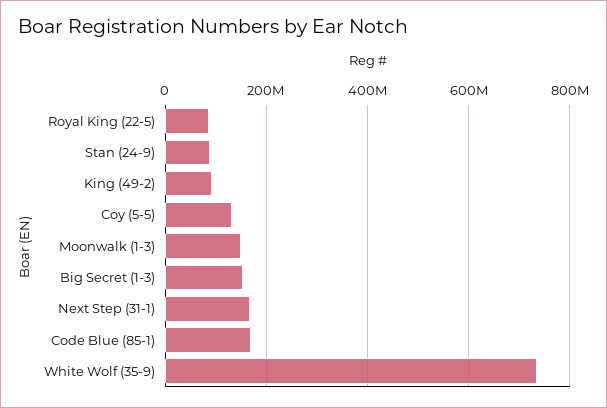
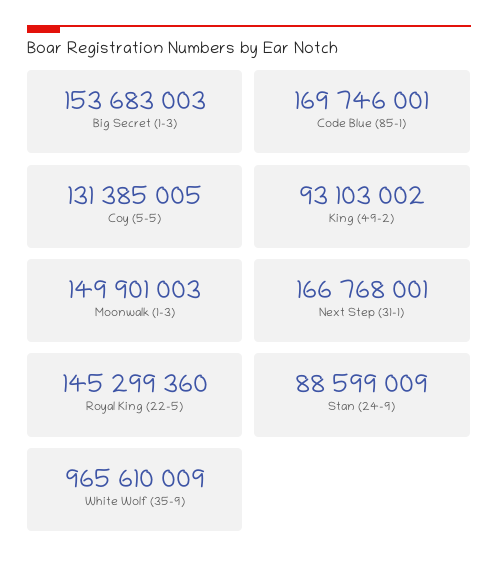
  {
-   "Royal King (22-5)": 80000000,
+   "Royal King (22-5)": 145299360,
    "Stan (24-9)": 88599009,
    "King (49-2)": 93103002,
    "Coy (5-5)": 131385005,
    "Moonwalk (1-3)": 149901003,
    "Big Secret (1-3)": 153683003,
    "Next Step (31-1)": 166768001,
    "Code Blue (85-1)": 169746001,
-   "White Wolf (35-9)": 740000000
+   "White Wolf (35-9)": 965610009
  }

